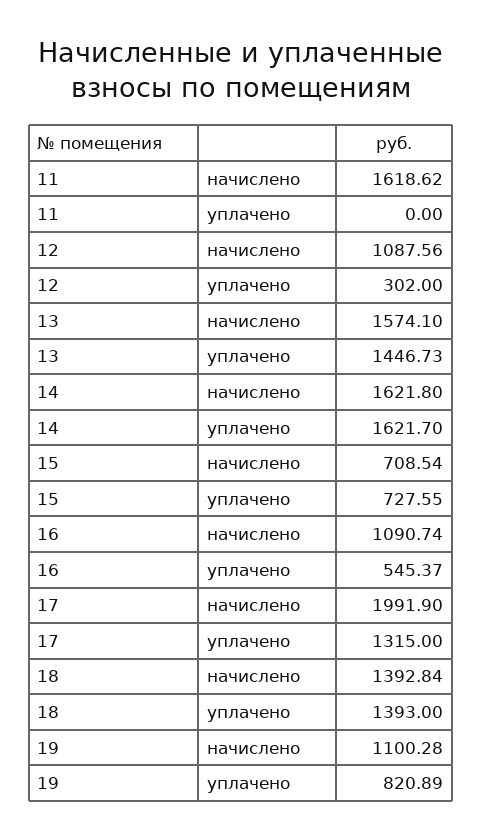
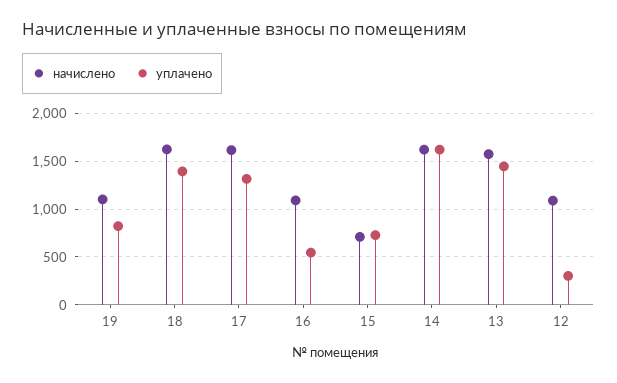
  {
    "начислено": {
-     "11": 1618.62,
      "12": 1087.56,
      "13": 1574.1,
      "14": 1621.8,
      "15": 708.54,
      "16": 1090.74,
-     "17": 1991.9,
+     "17": 1600,
-     "18": 1392.84,
+     "18": 1600,
      "19": 1100.28
    },
    "уплачено": {
-     "11": 0,
      "12": 302,
      "13": 1446.73,
      "14": 1621.7,
      "15": 727.55,
      "16": 545.37,
      "17": 1315,
      "18": 1393,
      "19": 820.89
    }
  }

